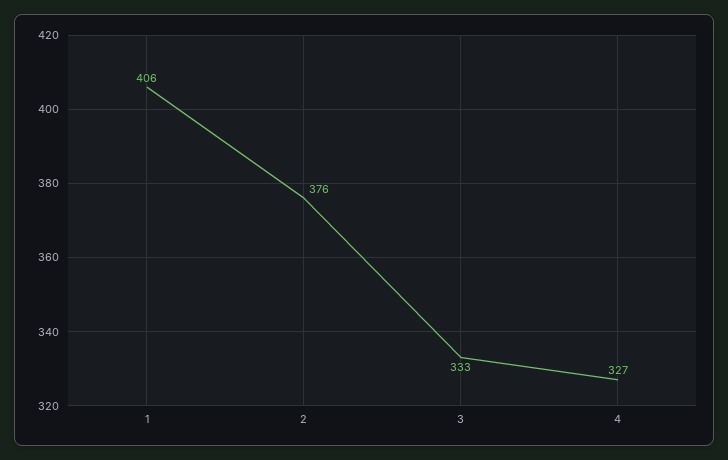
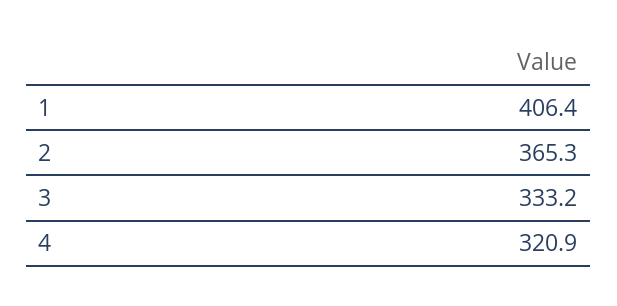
  {
    "1": 406.4,
-   "2": 376,
+   "2": 365.3,
    "3": 333.2,
-   "4": 327
+   "4": 320.9
  }

